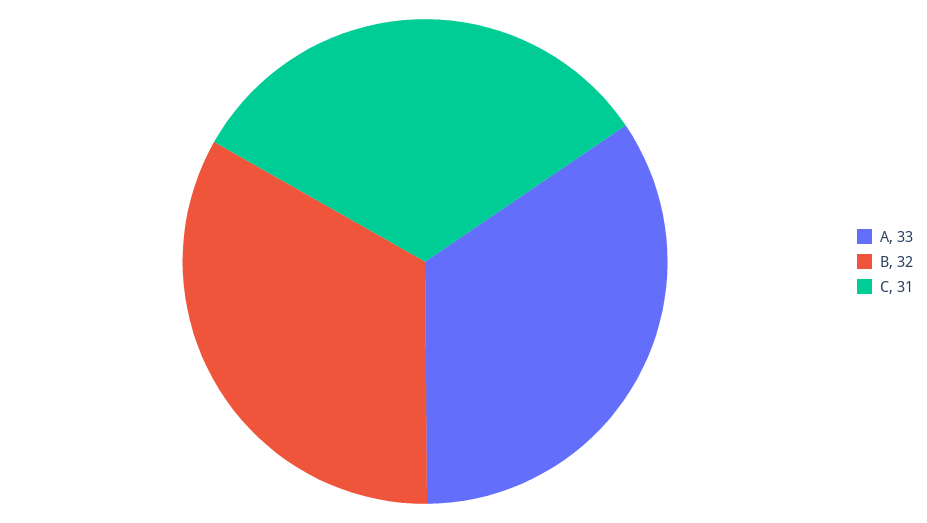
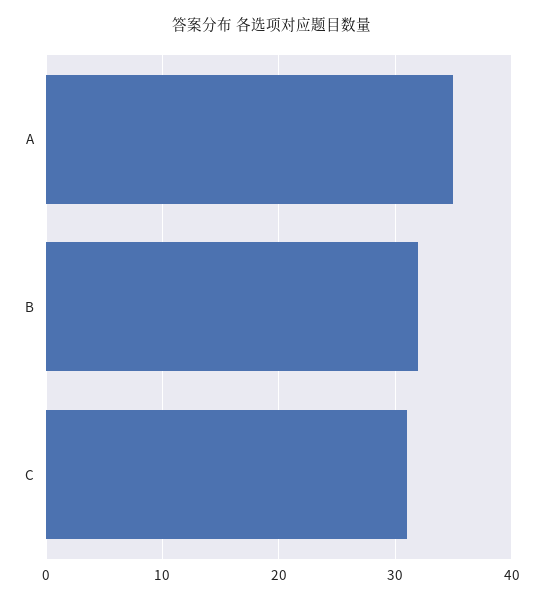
  {
-   "A": 33,
+   "A": 35,
    "B": 32,
    "C": 31
  }

